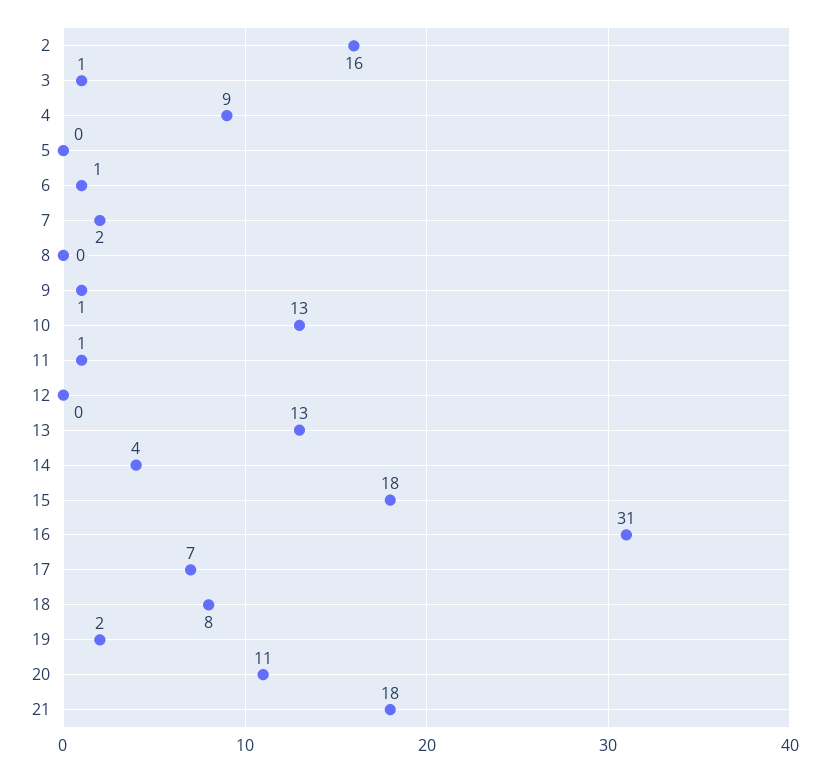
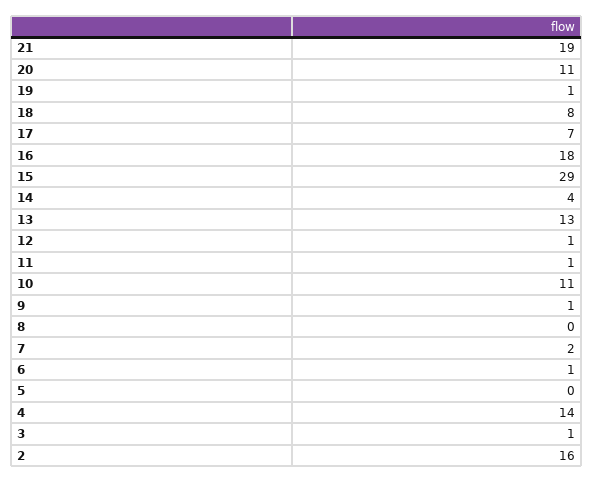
  {
    "2": 16,
    "3": 1,
-   "4": 9,
+   "4": 14,
    "5": 0,
    "6": 1,
    "7": 2,
    "8": 0,
    "9": 1,
-   "10": 13,
+   "10": 11,
    "11": 1,
-   "12": 0,
+   "12": 1,
    "13": 13,
    "14": 4,
-   "15": 18,
+   "15": 29,
-   "16": 31,
+   "16": 18,
    "17": 7,
    "18": 8,
-   "19": 2,
+   "19": 1,
    "20": 11,
-   "21": 18
+   "21": 19
  }

